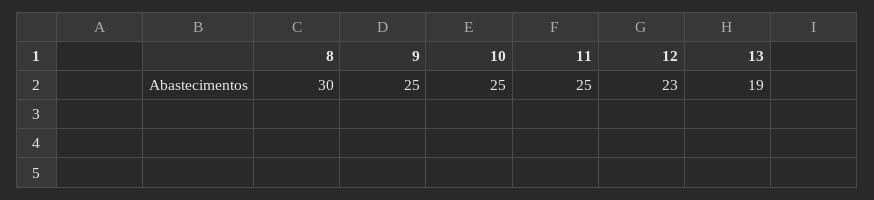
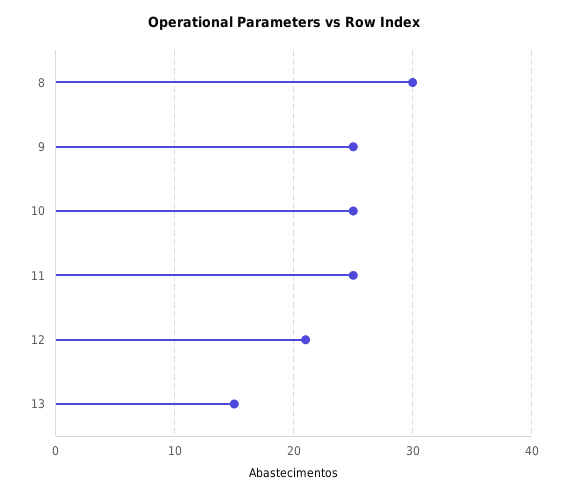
  {
    "8": 30,
    "9": 25,
    "10": 25,
    "11": 25,
-   "12": 23,
+   "12": 21,
-   "13": 19
+   "13": 15
  }

